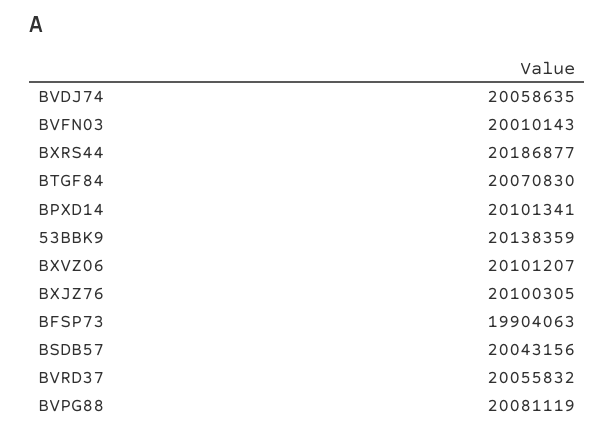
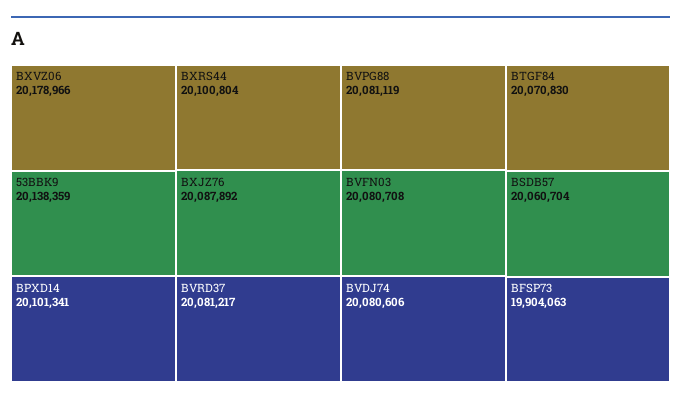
  {
-   "BVDJ74": 20058635,
+   "BVDJ74": 20080606,
-   "BVFN03": 20010143,
+   "BVFN03": 20080708,
-   "BXRS44": 20186877,
+   "BXRS44": 20100804,
    "BTGF84": 20070830,
    "BPXD14": 20101341,
    "53BBK9": 20138359,
-   "BXVZ06": 20101207,
+   "BXVZ06": 20178966,
-   "BXJZ76": 20100305,
+   "BXJZ76": 20087892,
    "BFSP73": 19904063,
-   "BSDB57": 20043156,
+   "BSDB57": 20060704,
-   "BVRD37": 20055832,
+   "BVRD37": 20081217,
    "BVPG88": 20081119
  }

